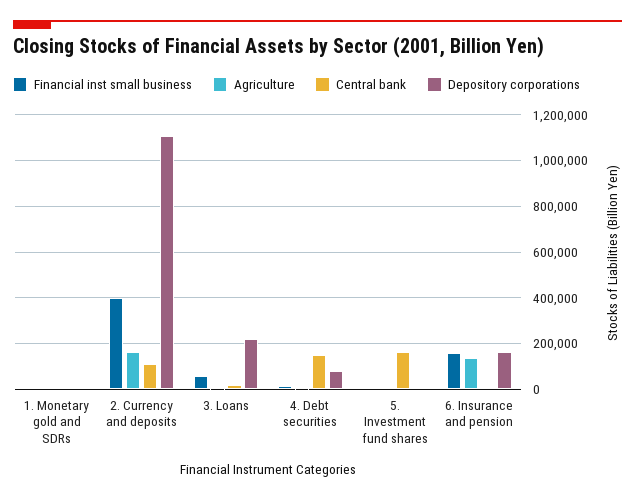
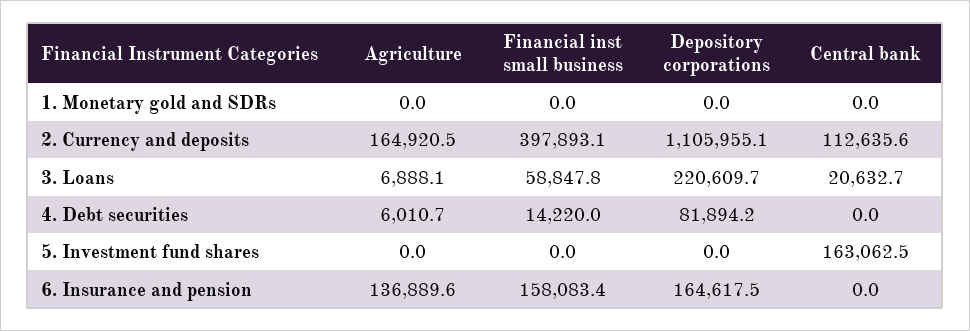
  {
    "Financial inst small business": {
      "1. Monetary gold and SDRs": 0,
      "2. Currency and deposits": 397893.1,
      "3. Loans": 58847.8,
      "4. Debt securities": 14220,
      "5. Investment fund shares": 0,
      "6. Insurance and pension": 158083.4
    },
    "Agriculture": {
      "1. Monetary gold and SDRs": 0,
      "2. Currency and deposits": 164920.5,
      "3. Loans": 6888.1,
      "4. Debt securities": 6010.7,
      "5. Investment fund shares": 0,
      "6. Insurance and pension": 136889.6
    },
    "Central bank": {
      "1. Monetary gold and SDRs": 0,
      "2. Currency and deposits": 112635.6,
      "3. Loans": 20632.7,
-     "4. Debt securities": 150000,
+     "4. Debt securities": 0,
      "5. Investment fund shares": 163062.5,
      "6. Insurance and pension": 0
    },
    "Depository corporations": {
      "1. Monetary gold and SDRs": 0,
      "2. Currency and deposits": 1105955.1,
      "3. Loans": 220609.7,
      "4. Debt securities": 81894.2,
      "5. Investment fund shares": 0,
      "6. Insurance and pension": 164617.5
    }
  }

